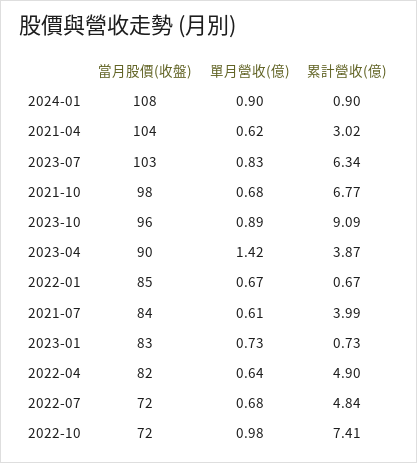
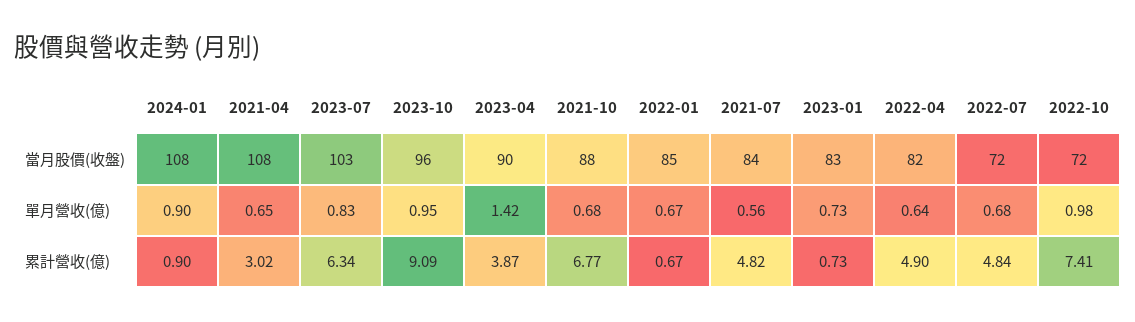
  {
    "當月股價(收盤)": {
      "2024-01": 108,
-     "2021-04": 104,
+     "2021-04": 108,
      "2023-07": 103,
-     "2021-10": 98,
+     "2021-10": 88,
      "2023-10": 96,
      "2023-04": 90,
      "2022-01": 85,
      "2021-07": 84,
      "2023-01": 83,
      "2022-04": 82,
      "2022-07": 72,
      "2022-10": 72
    },
    "單月營收(億)": {
      "2024-01": 0.9,
-     "2021-04": 0.62,
+     "2021-04": 0.65,
      "2023-07": 0.83,
      "2021-10": 0.68,
-     "2023-10": 0.89,
+     "2023-10": 0.95,
      "2023-04": 1.42,
      "2022-01": 0.67,
-     "2021-07": 0.61,
+     "2021-07": 0.56,
      "2023-01": 0.73,
      "2022-04": 0.64,
      "2022-07": 0.68,
      "2022-10": 0.98
    },
    "累計營收(億)": {
      "2024-01": 0.9,
      "2021-04": 3.02,
      "2023-07": 6.34,
      "2021-10": 6.77,
      "2023-10": 9.09,
      "2023-04": 3.87,
      "2022-01": 0.67,
-     "2021-07": 3.99,
+     "2021-07": 4.82,
      "2023-01": 0.73,
      "2022-04": 4.9,
      "2022-07": 4.84,
      "2022-10": 7.41
    }
  }

